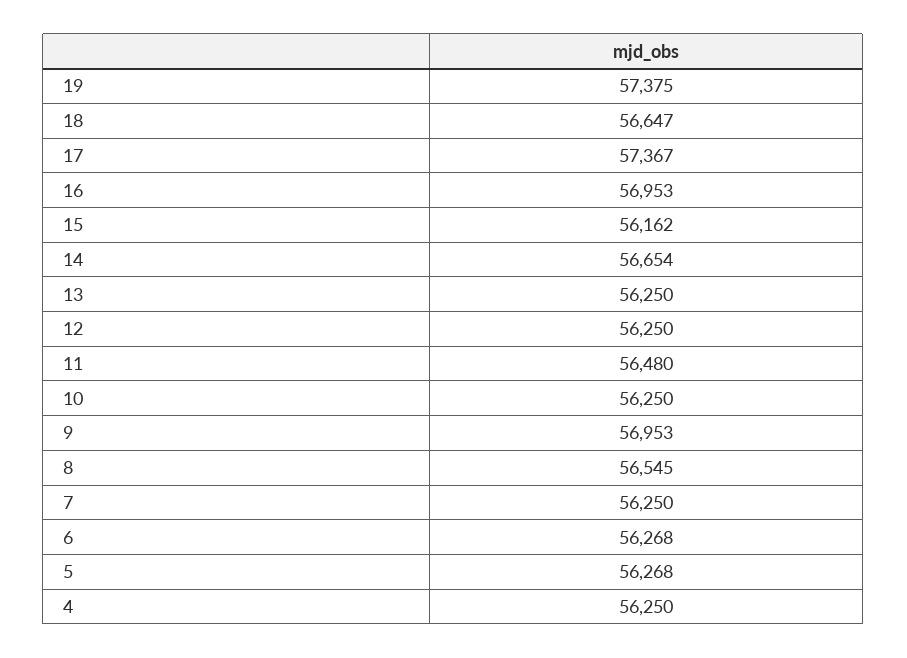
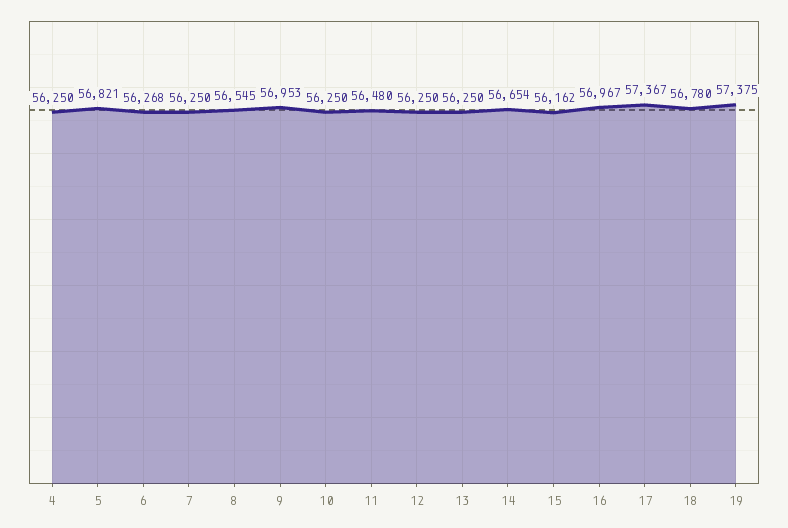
  {
    "19": 57375,
-   "18": 56647,
+   "18": 56780,
    "17": 57367,
-   "16": 56953,
+   "16": 56967,
    "15": 56162,
    "14": 56654,
    "13": 56250,
    "12": 56250,
    "11": 56480,
    "10": 56250,
    "9": 56953,
    "8": 56545,
    "7": 56250,
    "6": 56268,
-   "5": 56268,
+   "5": 56821,
    "4": 56250
  }

